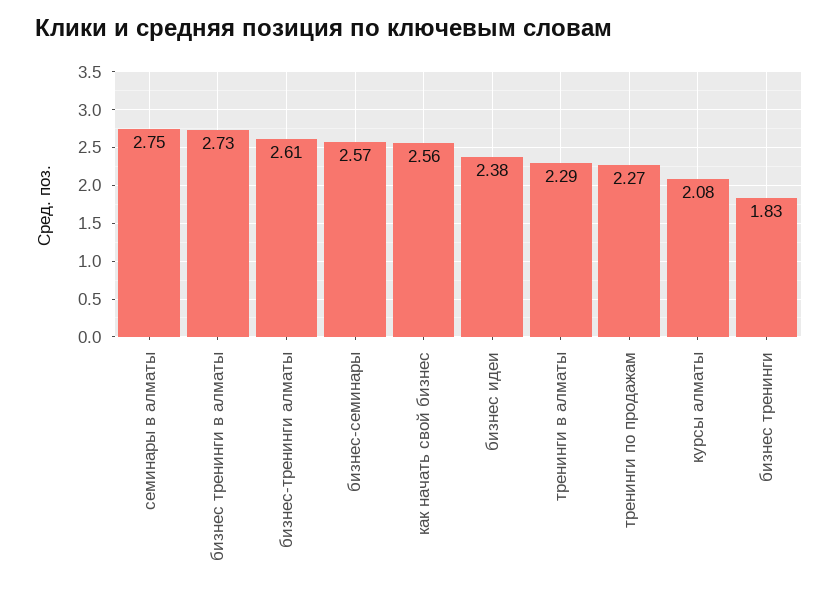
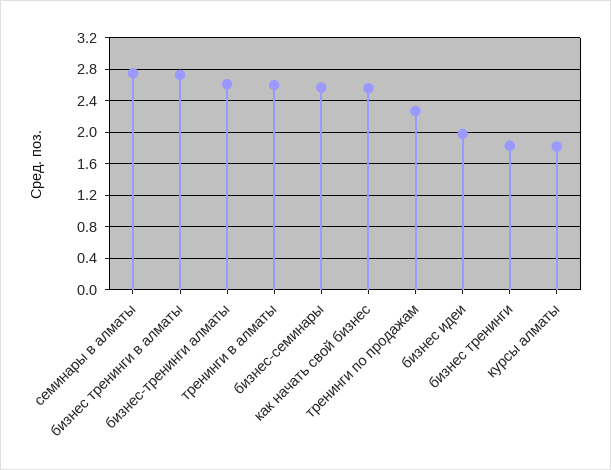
  {
    "семинары в алматы": 2.75,
    "бизнес тренинги в алматы": 2.73,
    "бизнес-тренинги алматы": 2.61,
    "бизнес-семинары": 2.57,
    "как начать свой бизнес": 2.56,
-   "бизнес идеи": 2.38,
+   "бизнес идеи": 2,
-   "тренинги в алматы": 2.29,
+   "тренинги в алматы": 2.6,
    "тренинги по продажам": 2.27,
-   "курсы алматы": 2.08,
+   "курсы алматы": 1.8,
    "бизнес тренинги": 1.83
  }

